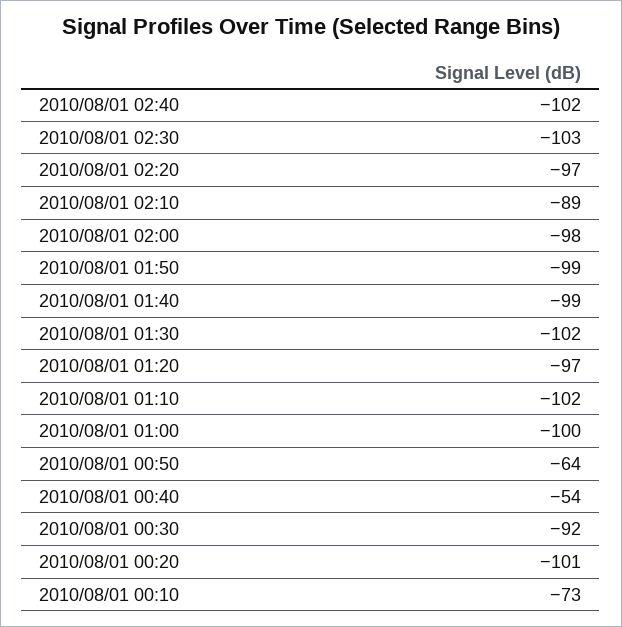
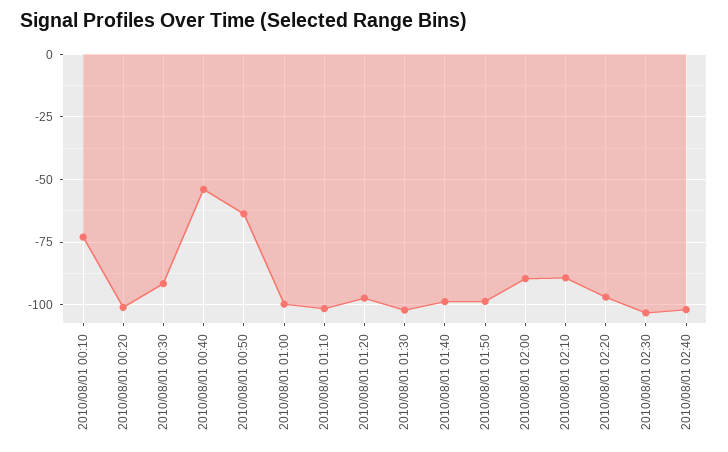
  {
    "2010/08/01 02:40": -102,
    "2010/08/01 02:30": -103,
    "2010/08/01 02:20": -97,
    "2010/08/01 02:10": -89,
-   "2010/08/01 02:00": -98,
+   "2010/08/01 02:00": -90,
    "2010/08/01 01:50": -99,
    "2010/08/01 01:40": -99,
    "2010/08/01 01:30": -102,
    "2010/08/01 01:20": -97,
    "2010/08/01 01:10": -102,
    "2010/08/01 01:00": -100,
    "2010/08/01 00:50": -64,
    "2010/08/01 00:40": -54,
    "2010/08/01 00:30": -92,
    "2010/08/01 00:20": -101,
    "2010/08/01 00:10": -73
  }

